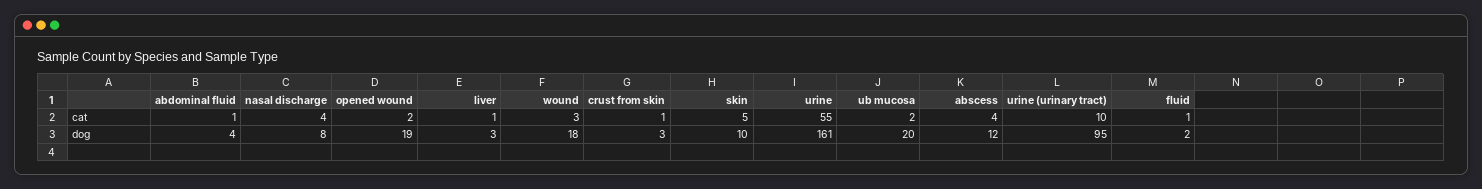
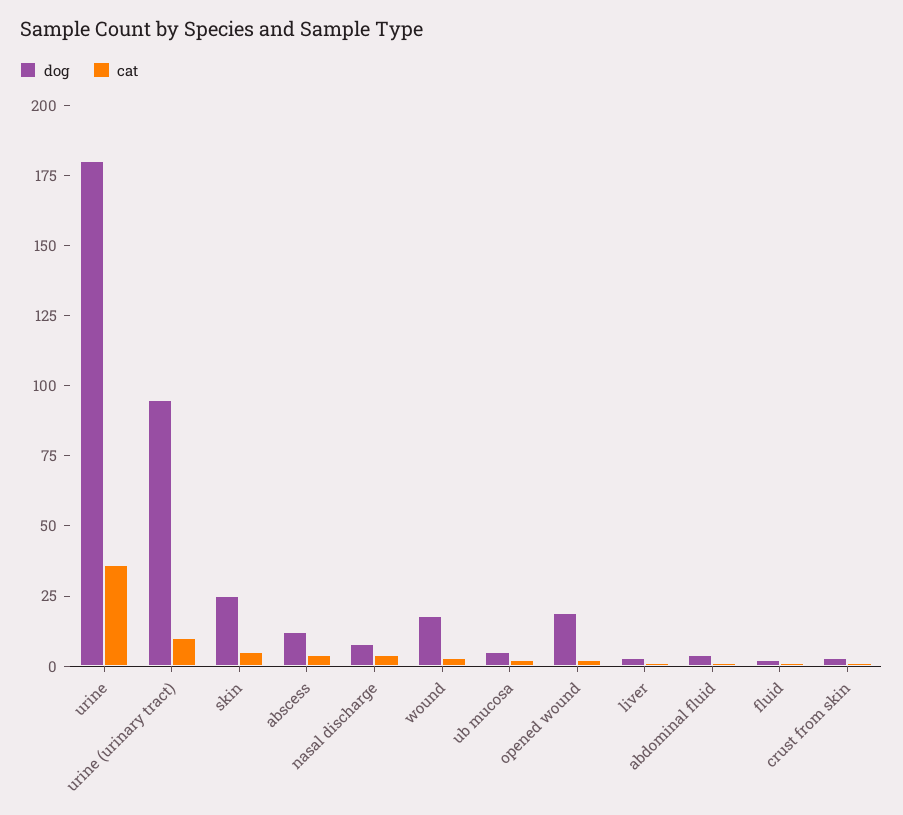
  {
    "cat": {
      "abdominal fluid": 1,
      "nasal discharge": 4,
      "opened wound": 2,
      "liver": 1,
      "wound": 3,
      "crust from skin": 1,
      "skin": 5,
-     "urine": 55,
+     "urine": 35,
      "ub mucosa": 2,
      "abscess": 4,
      "urine (urinary tract)": 10,
      "fluid": 1
    },
    "dog": {
      "abdominal fluid": 4,
      "nasal discharge": 8,
      "opened wound": 19,
      "liver": 3,
      "wound": 18,
      "crust from skin": 3,
-     "skin": 10,
+     "skin": 25,
-     "urine": 161,
+     "urine": 180,
-     "ub mucosa": 20,
+     "ub mucosa": 5,
      "abscess": 12,
      "urine (urinary tract)": 95,
      "fluid": 2
    }
  }

